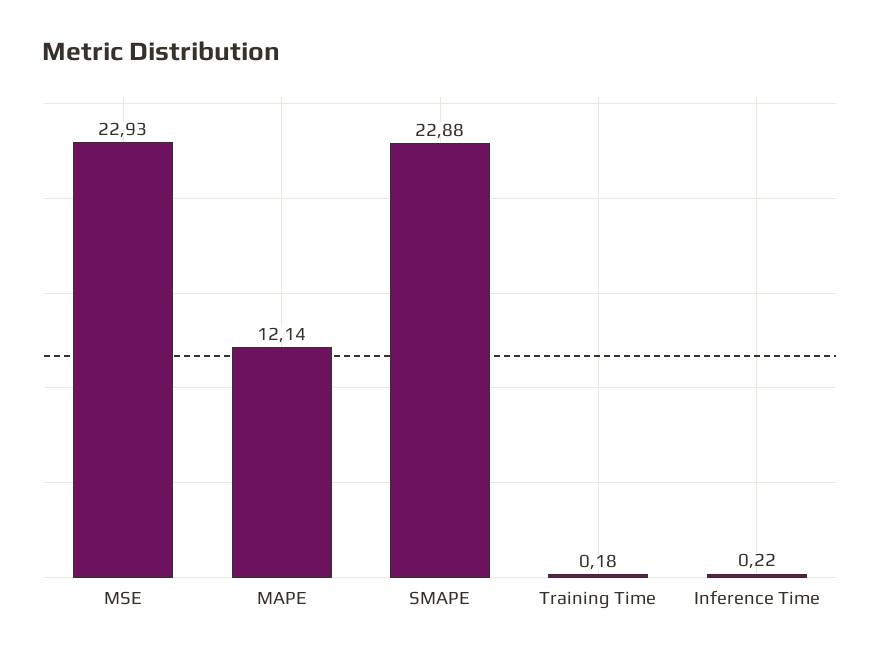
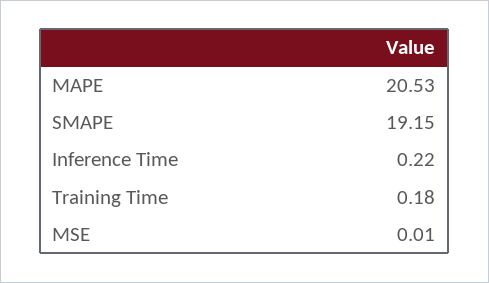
  {
-   "MSE": 22.93,
+   "MSE": 0.01,
-   "MAPE": 12.14,
+   "MAPE": 20.53,
-   "SMAPE": 22.88,
+   "SMAPE": 19.15,
    "Training Time": 0.18,
    "Inference Time": 0.22
  }

